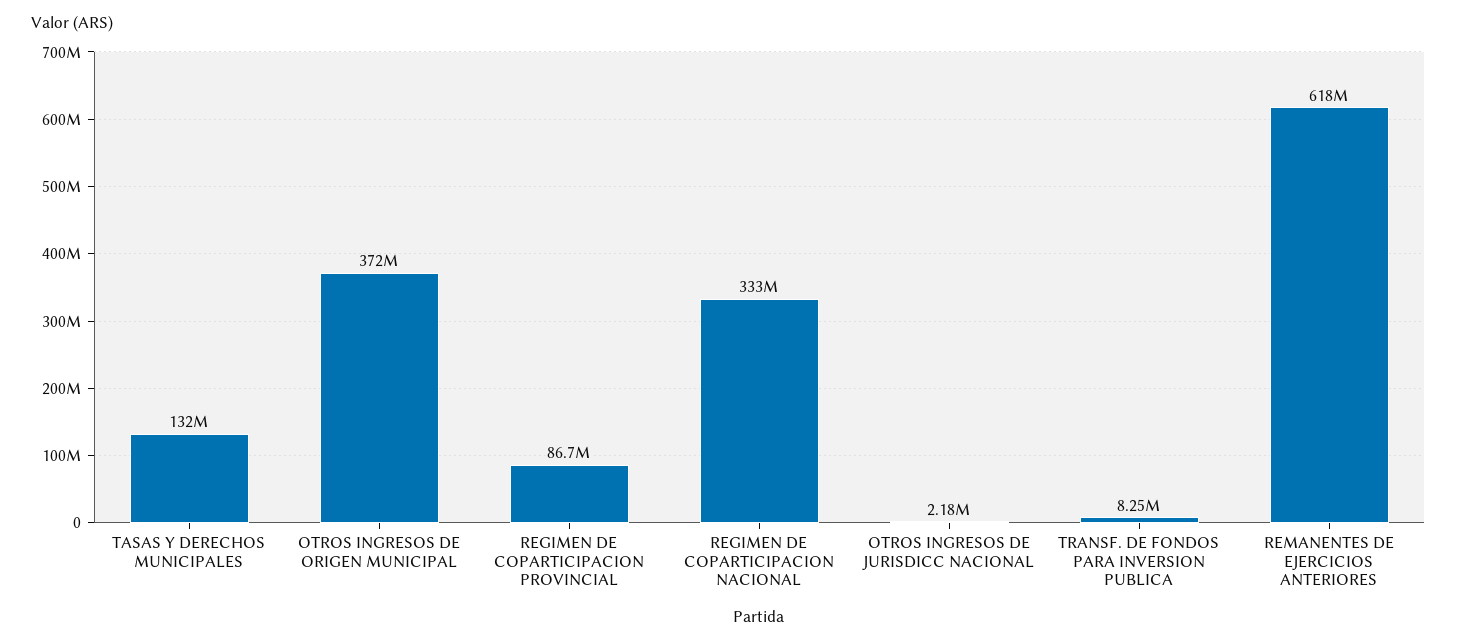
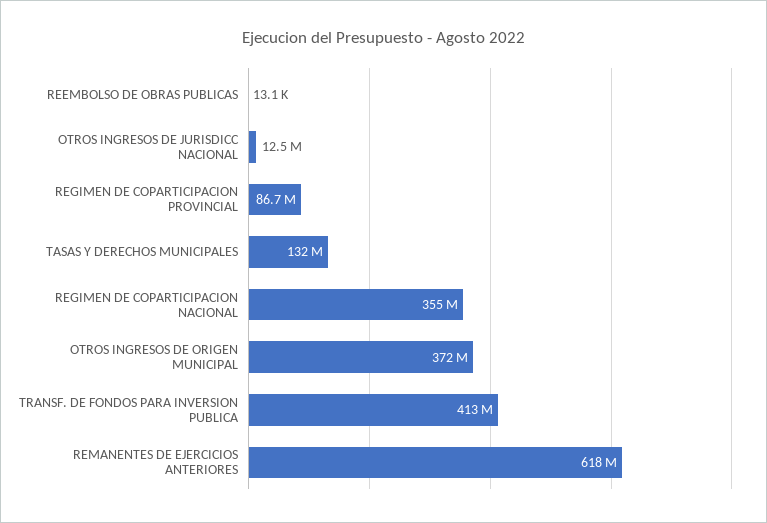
  {
    "TASAS Y DERECHOS MUNICIPALES": 132000000,
    "OTROS INGRESOS DE ORIGEN MUNICIPAL": 372000000,
    "REGIMEN DE COPARTICIPACION PROVINCIAL": 86700000,
-   "REGIMEN DE COPARTICIPACION NACIONAL": 333000000,
+   "REGIMEN DE COPARTICIPACION NACIONAL": 355000000,
-   "OTROS INGRESOS DE JURISDICC NACIONAL": 2180000,
+   "OTROS INGRESOS DE JURISDICC NACIONAL": 12500000,
-   "TRANSF. DE FONDOS PARA INVERSION PUBLICA": 8250000,
+   "TRANSF. DE FONDOS PARA INVERSION PUBLICA": 413000000,
-   "REMANENTES DE EJERCICIOS ANTERIORES": 618000000
+   "REMANENTES DE EJERCICIOS ANTERIORES": 618000000,
+   "REEMBOLSO DE OBRAS PUBLICAS": 13100
  }

